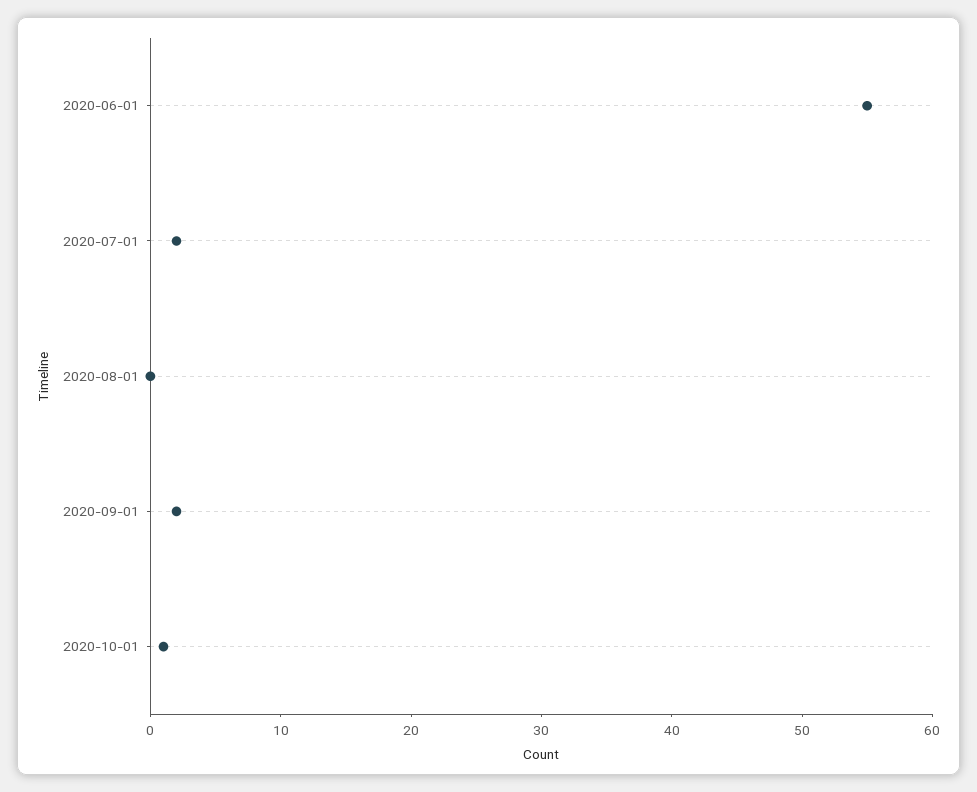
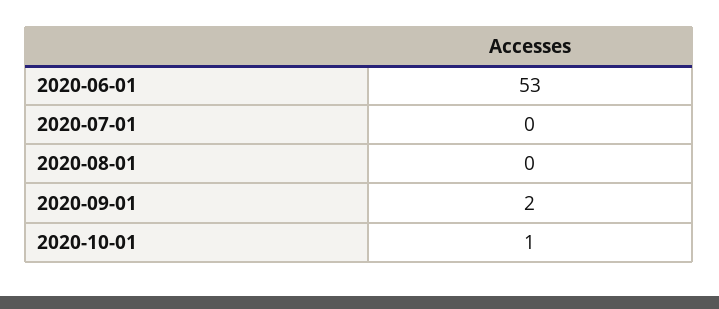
  {
-   "2020-06-01": 55,
+   "2020-06-01": 53,
-   "2020-07-01": 2,
+   "2020-07-01": 0,
    "2020-08-01": 0,
    "2020-09-01": 2,
    "2020-10-01": 1
  }

